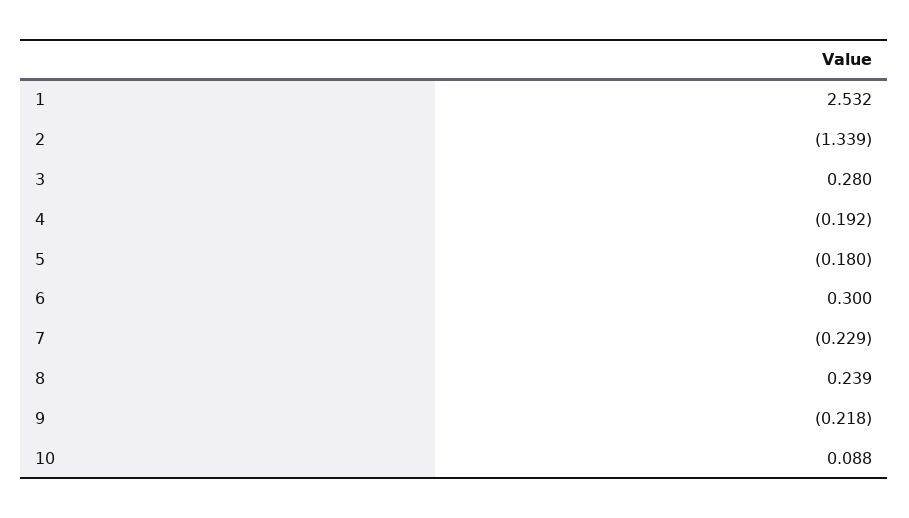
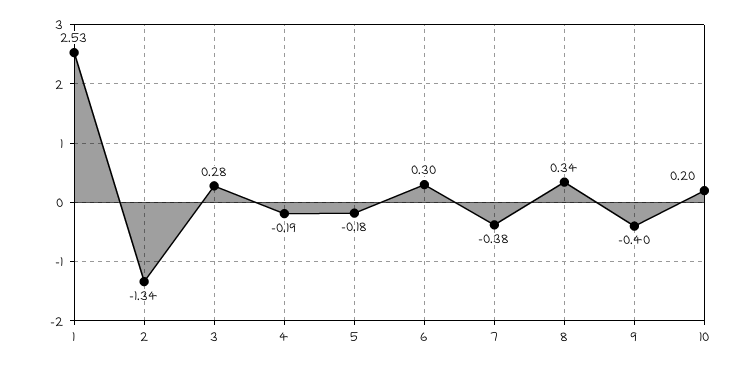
  {
    "1": 2.532,
    "2": -1.339,
    "3": 0.28,
    "4": -0.192,
    "5": -0.18,
    "6": 0.3,
-   "7": -0.229,
+   "7": -0.38,
-   "8": 0.239,
+   "8": 0.34,
-   "9": -0.218,
+   "9": -0.4,
-   "10": 0.088
+   "10": 0.2
  }

